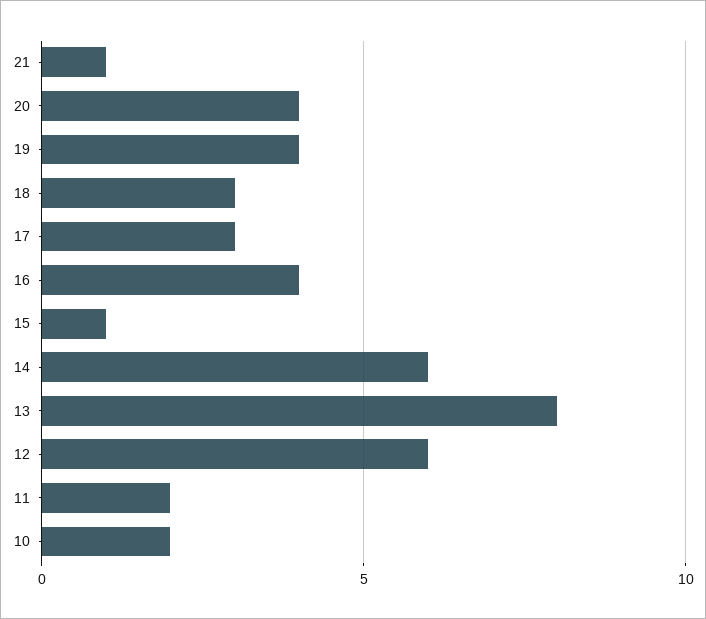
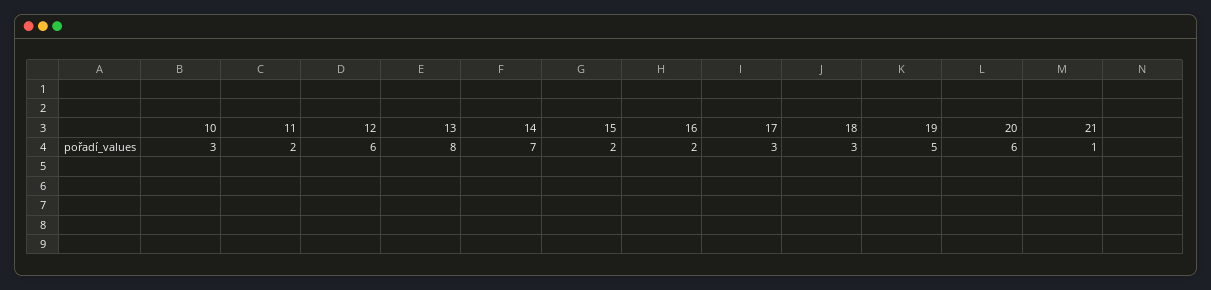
  {
    "21": 1,
-   "20": 4,
+   "20": 6,
-   "19": 4,
+   "19": 5,
    "18": 3,
    "17": 3,
-   "16": 4,
+   "16": 2,
-   "15": 1,
+   "15": 2,
-   "14": 6,
+   "14": 7,
    "13": 8,
    "12": 6,
    "11": 2,
-   "10": 2
+   "10": 3
  }

